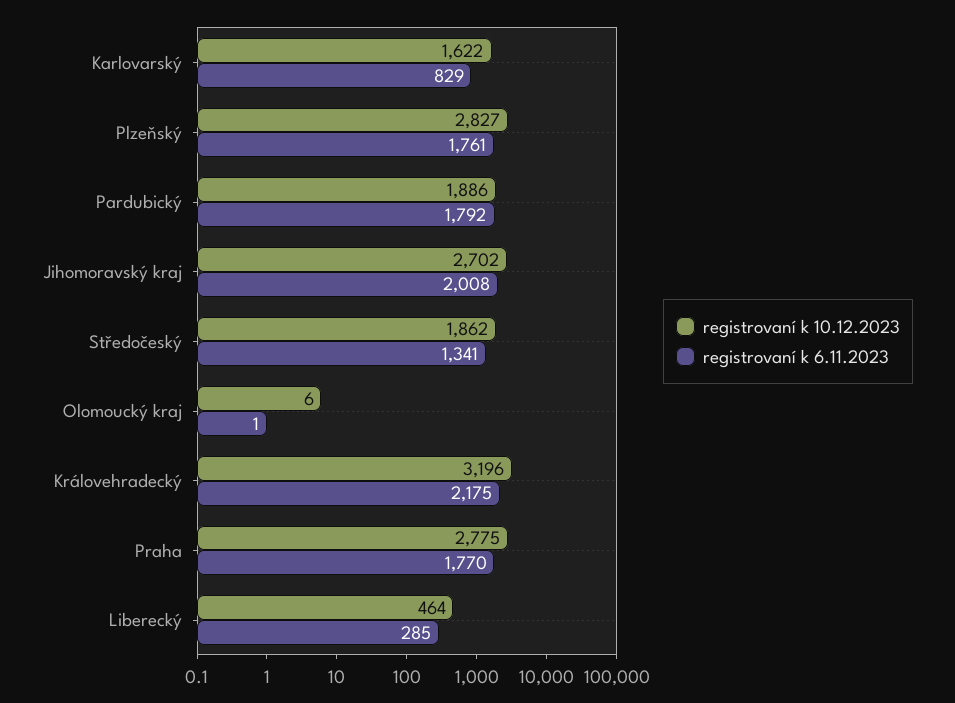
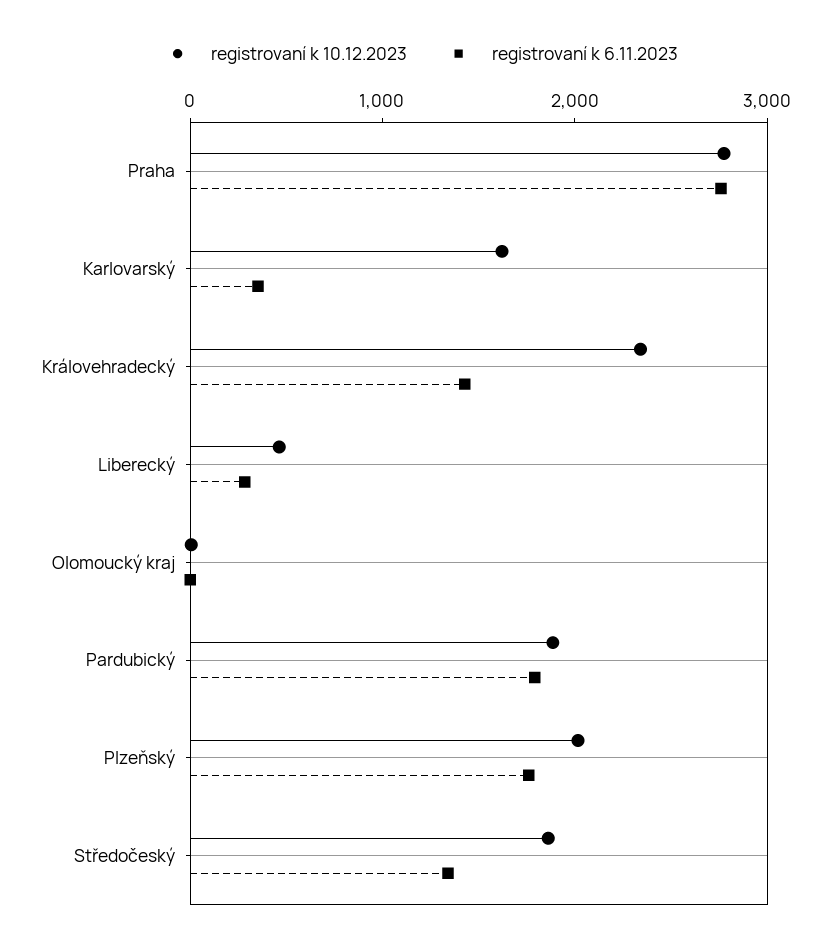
  {
    "registrovaní k 10.12.2023": {
      "Karlovarský": 1622,
-     "Plzeňský": 2827,
+     "Plzeňský": 2000,
      "Pardubický": 1886,
-     "Jihomoravský kraj": 2702,
      "Středočeský": 1862,
      "Olomoucký kraj": 6,
-     "Královehradecký": 3196,
+     "Královehradecký": 2400,
      "Praha": 2775,
      "Liberecký": 464
    },
    "registrovaní k 6.11.2023": {
-     "Karlovarský": 829,
+     "Karlovarský": 400,
      "Plzeňský": 1761,
      "Pardubický": 1792,
-     "Jihomoravský kraj": 2008,
      "Středočeský": 1341,
      "Olomoucký kraj": 1,
-     "Královehradecký": 2175,
+     "Královehradecký": 1400,
-     "Praha": 1770,
+     "Praha": 2800,
      "Liberecký": 285
    }
  }

